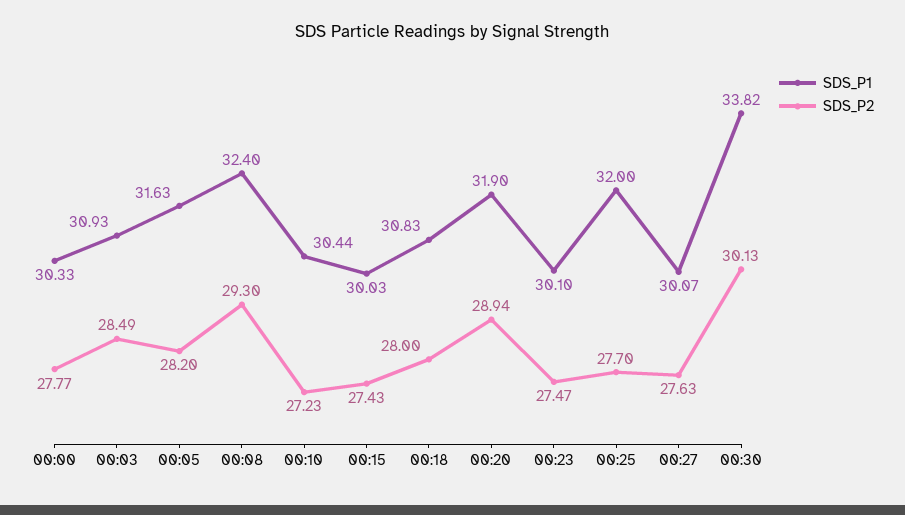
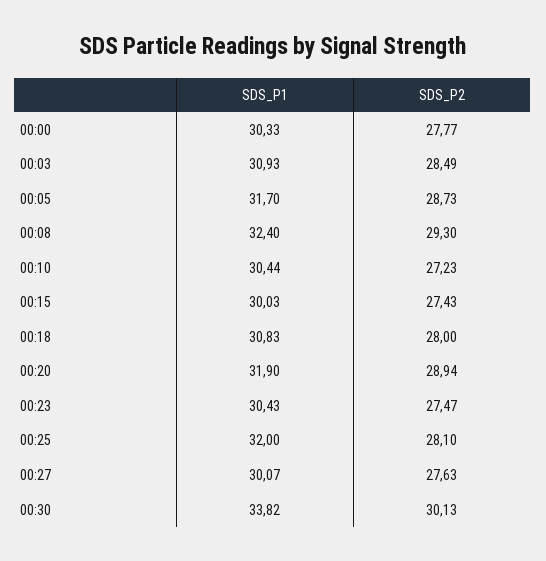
  {
    "SDS_P1": {
      "00:00": 30.33,
      "00:03": 30.93,
-     "00:05": 31.63,
+     "00:05": 31.7,
      "00:08": 32.4,
      "00:10": 30.44,
      "00:15": 30.03,
      "00:18": 30.83,
      "00:20": 31.9,
-     "00:23": 30.1,
+     "00:23": 30.43,
      "00:25": 32,
      "00:27": 30.07,
      "00:30": 33.82
    },
    "SDS_P2": {
      "00:00": 27.77,
      "00:03": 28.49,
-     "00:05": 28.2,
+     "00:05": 28.73,
      "00:08": 29.3,
      "00:10": 27.23,
      "00:15": 27.43,
      "00:18": 28,
      "00:20": 28.94,
      "00:23": 27.47,
-     "00:25": 27.7,
+     "00:25": 28.1,
      "00:27": 27.63,
      "00:30": 30.13
    }
  }

